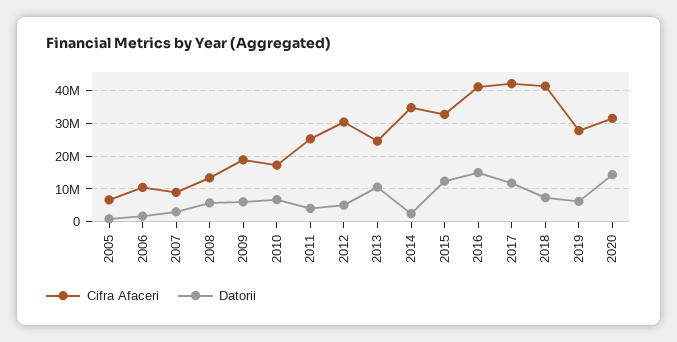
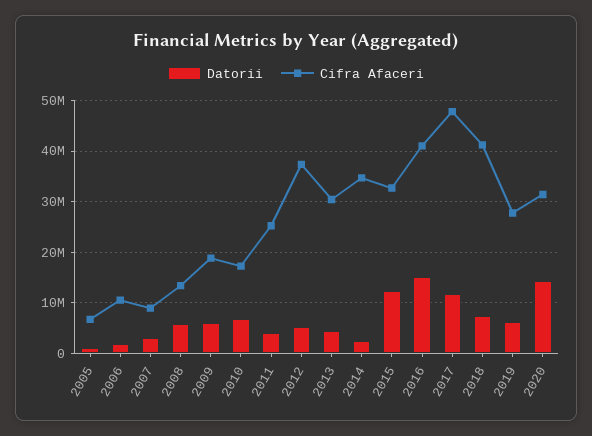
  {
    "Cifra Afaceri": {
      "2005": 6000000,
      "2006": 10000000,
      "2007": 8000000,
      "2008": 14000000,
      "2009": 18000000,
      "2010": 18000000,
      "2011": 26000000,
-     "2012": 30000000,
+     "2012": 38000000,
-     "2013": 24000000,
+     "2013": 30000000,
      "2014": 34000000,
      "2015": 32000000,
      "2016": 42000000,
-     "2017": 42000000,
+     "2017": 48000000,
      "2018": 42000000,
      "2019": 28000000,
      "2020": 32000000
    },
    "Datorii": {
      "2005": 0,
      "2006": 2000000,
      "2007": 4000000,
      "2008": 6000000,
      "2009": 6000000,
      "2010": 6000000,
      "2011": 4000000,
      "2012": 6000000,
-     "2013": 10000000,
+     "2013": 4000000,
      "2014": 2000000,
      "2015": 12000000,
      "2016": 16000000,
      "2017": 12000000,
      "2018": 8000000,
      "2019": 6000000,
      "2020": 14000000
    }
  }

